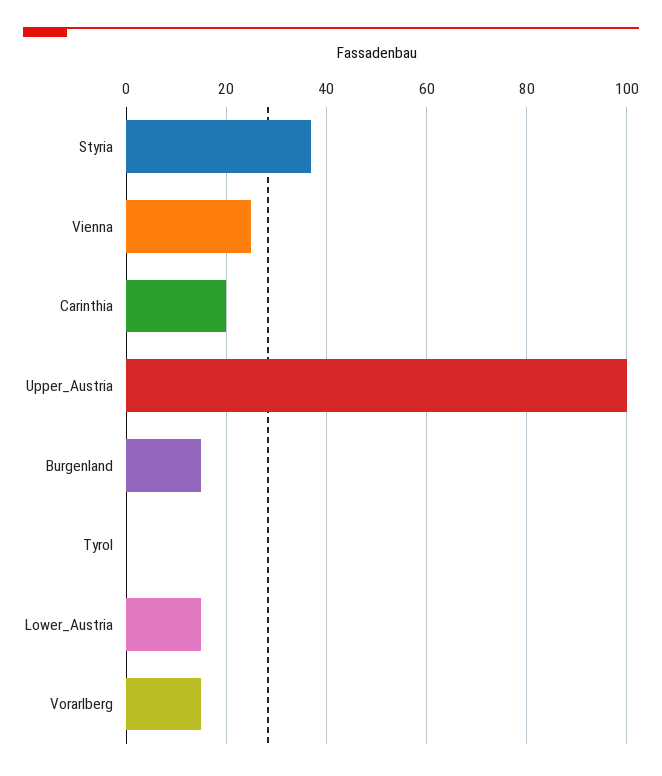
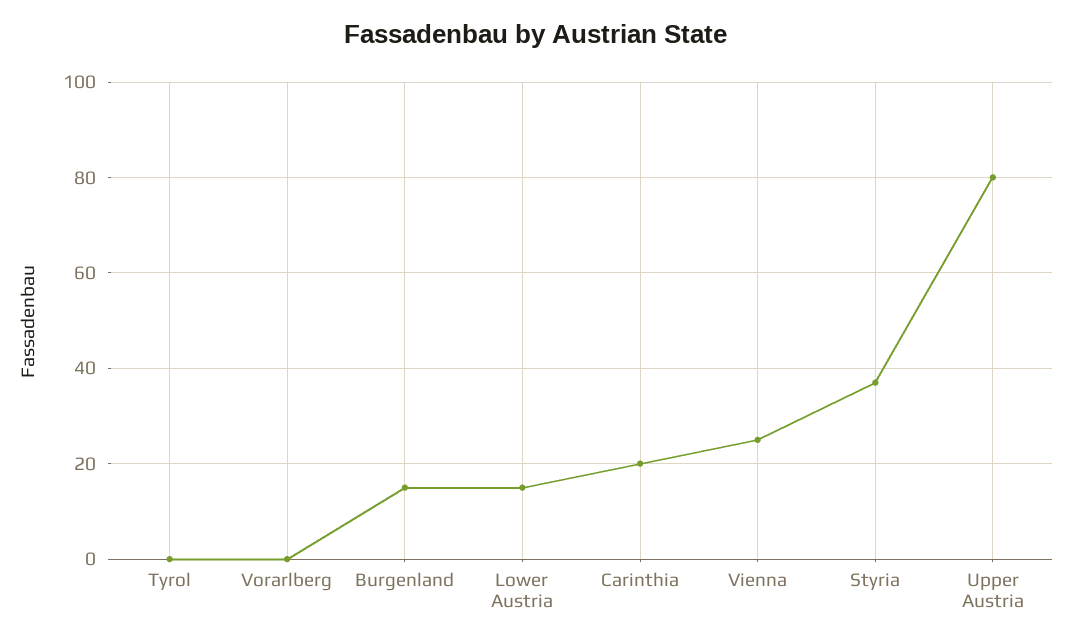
  {
    "Styria": 35,
    "Vienna": 25,
    "Carinthia": 20,
-   "Upper_Austria": 100,
+   "Upper_Austria": 80,
    "Burgenland": 15,
    "Tyrol": 0,
    "Lower_Austria": 15,
-   "Vorarlberg": 15
+   "Vorarlberg": 0
  }

